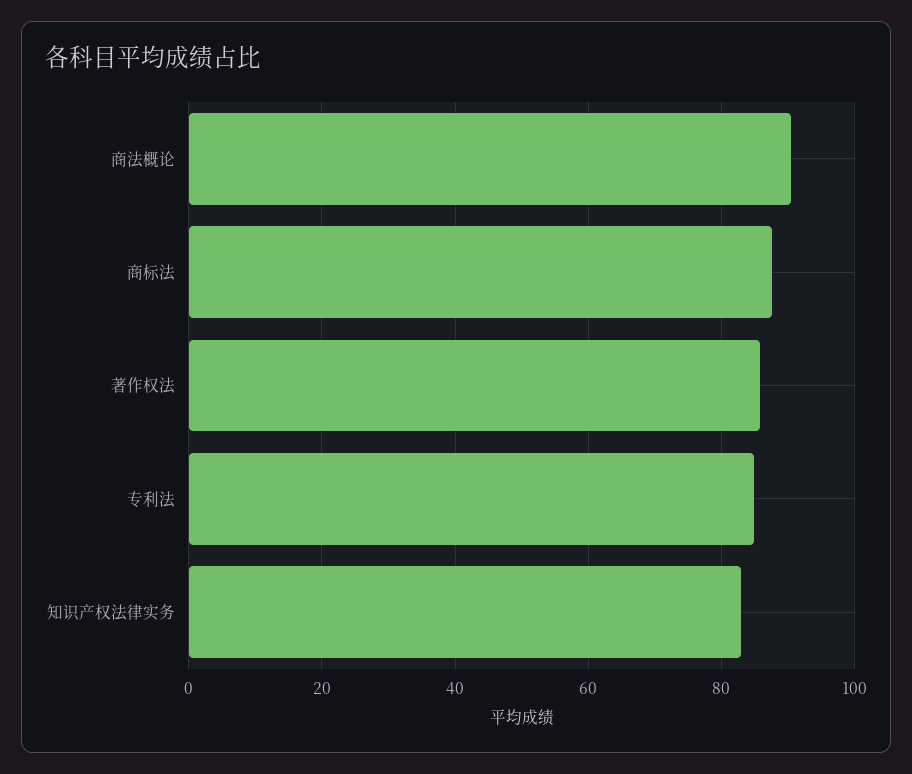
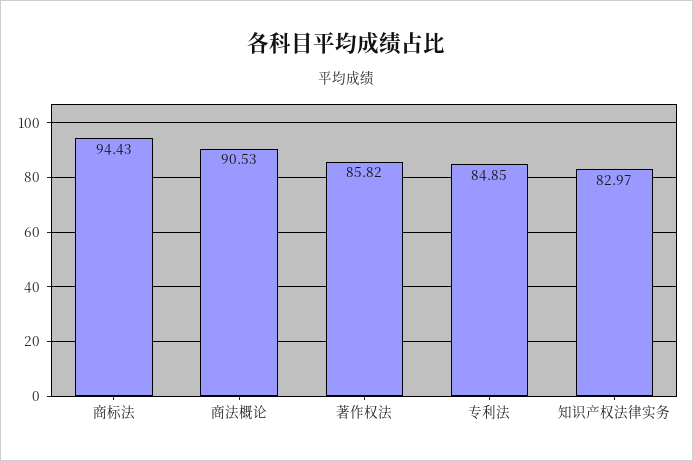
  {
    "商法概论": 90.53,
-   "商标法": 88,
+   "商标法": 94.43,
    "著作权法": 85.82,
    "专利法": 84.85,
    "知识产权法律实务": 82.97
  }

